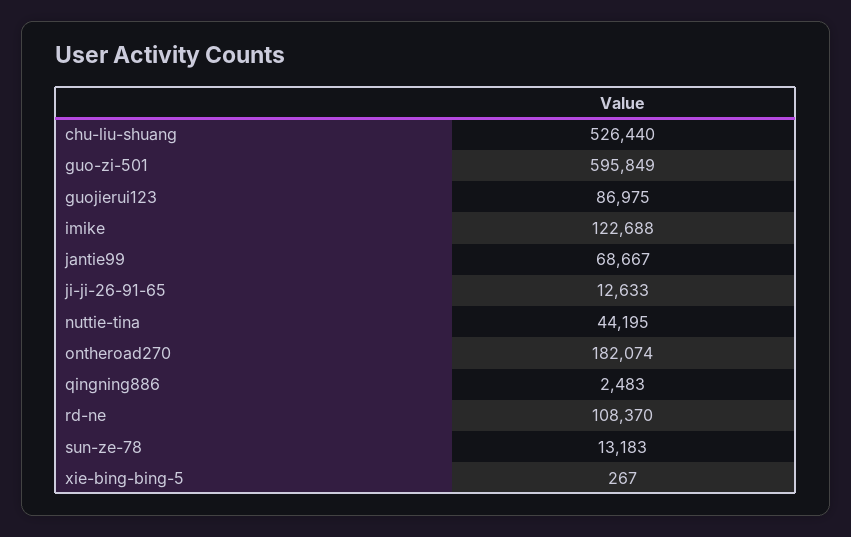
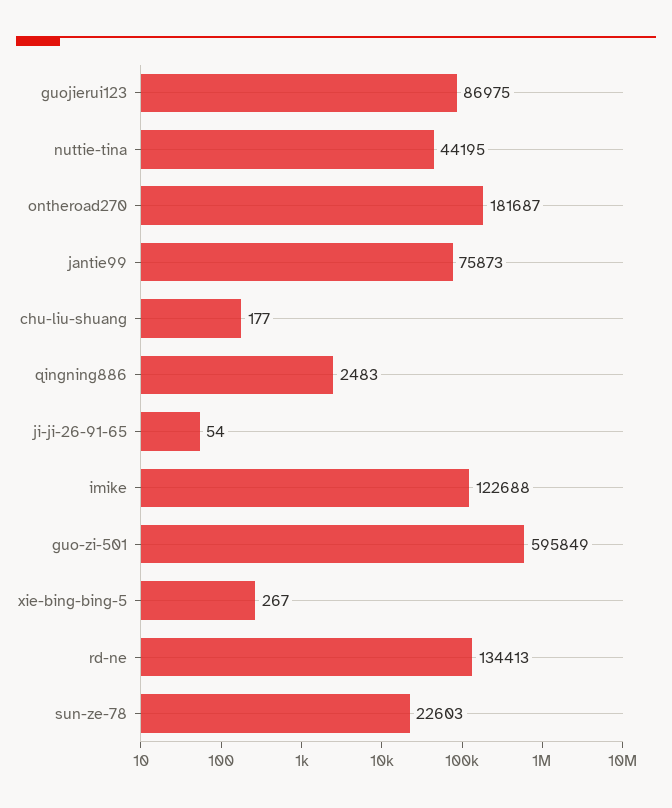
  {
-   "chu-liu-shuang": 526440,
+   "chu-liu-shuang": 177,
    "guo-zi-501": 595849,
    "guojierui123": 86975,
    "imike": 122688,
-   "jantie99": 68667,
+   "jantie99": 75873,
-   "ji-ji-26-91-65": 12633,
+   "ji-ji-26-91-65": 54,
    "nuttie-tina": 44195,
-   "ontheroad270": 182074,
+   "ontheroad270": 181687,
    "qingning886": 2483,
-   "rd-ne": 108370,
+   "rd-ne": 134413,
-   "sun-ze-78": 13183,
+   "sun-ze-78": 22603,
    "xie-bing-bing-5": 267
  }

